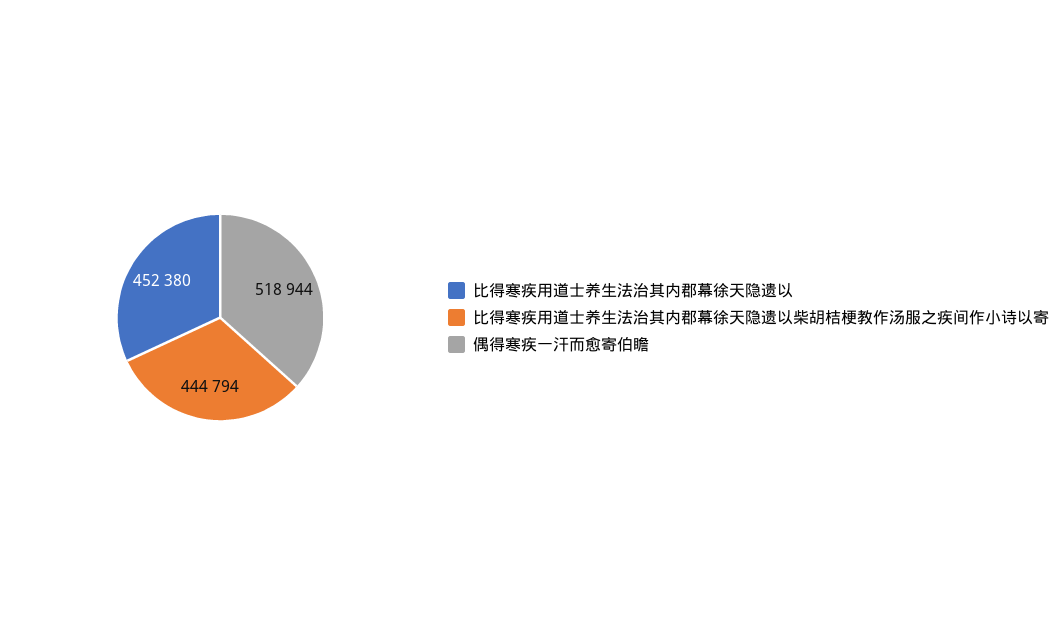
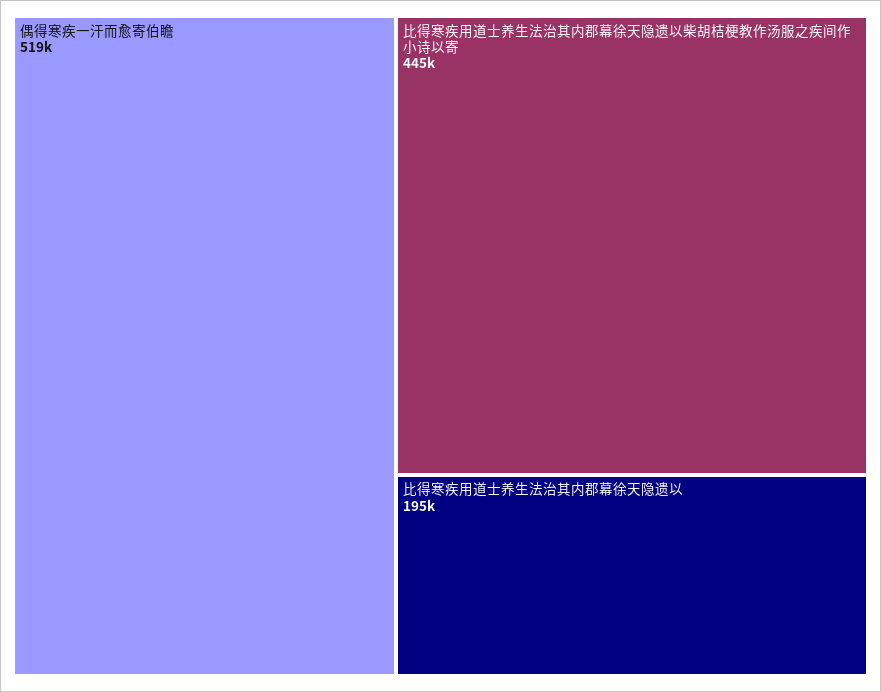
  {
-   "比得寒疾用道士养生法治其内郡幕徐天隐遗以": 452380,
+   "比得寒疾用道士养生法治其内郡幕徐天隐遗以": 195000,
    "比得寒疾用道士养生法治其内郡幕徐天隐遗以柴胡桔梗教作汤服之疾间作小诗以寄": 444794,
    "偶得寒疾一汗而愈寄伯瞻": 518944
  }

